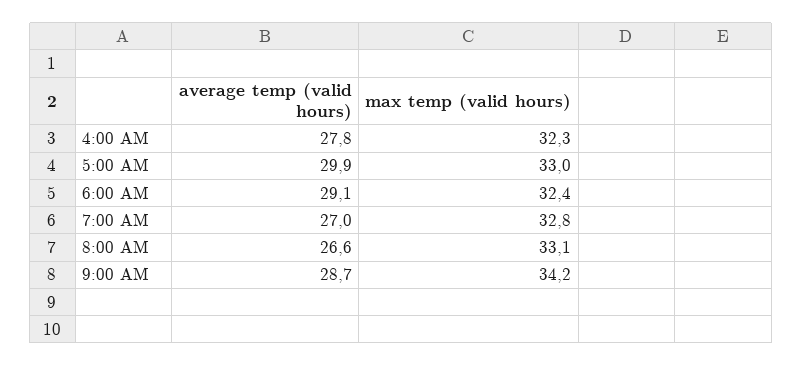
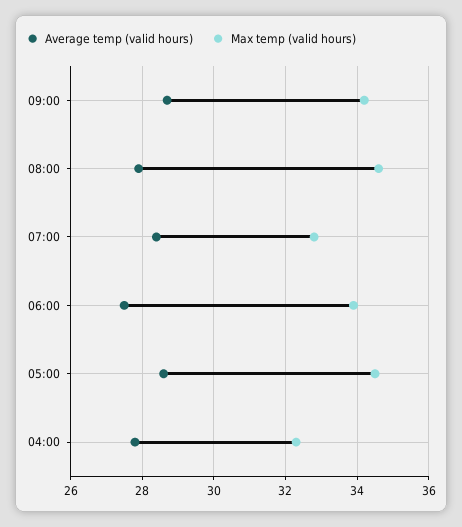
  {
    "average temp (valid hours)": {
      "4:00 AM": 27.8,
-     "5:00 AM": 29.9,
+     "5:00 AM": 28.5,
-     "6:00 AM": 29.1,
+     "6:00 AM": 27.5,
-     "7:00 AM": 27,
+     "7:00 AM": 28.5,
-     "8:00 AM": 26.6,
+     "8:00 AM": 28,
      "9:00 AM": 28.7
    },
    "max temp (valid hours)": {
      "4:00 AM": 32.3,
-     "5:00 AM": 33,
+     "5:00 AM": 34.5,
-     "6:00 AM": 32.4,
+     "6:00 AM": 34,
      "7:00 AM": 32.8,
-     "8:00 AM": 33.1,
+     "8:00 AM": 34.5,
      "9:00 AM": 34.2
    }
  }

